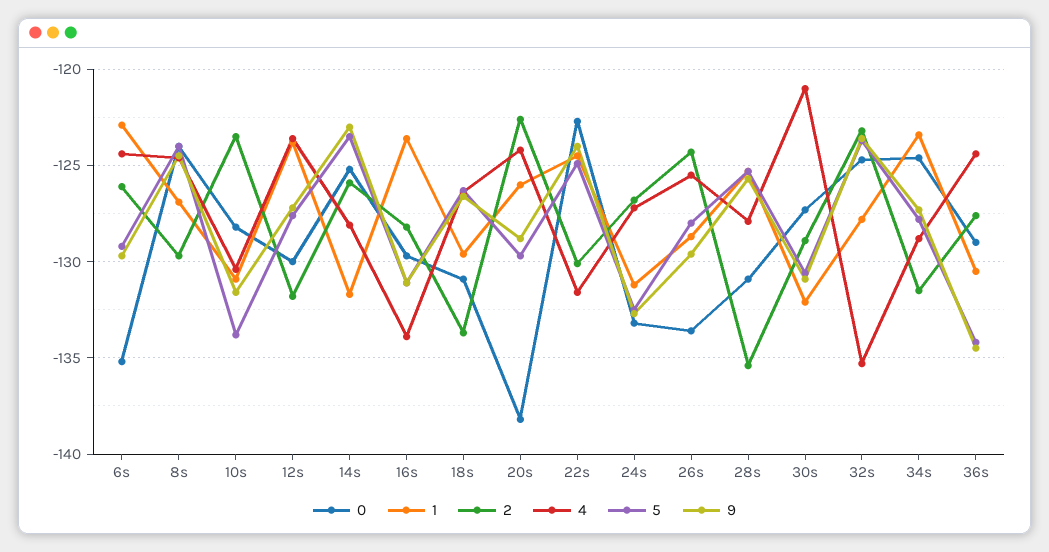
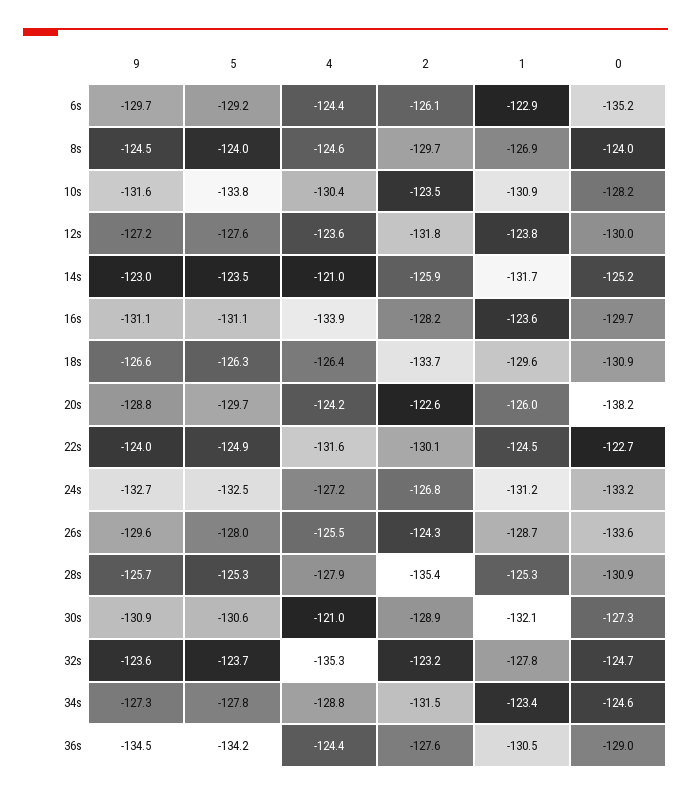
  {
    "0": {
      "6s": -135.2,
      "8s": -124,
      "10s": -128.2,
      "12s": -130,
      "14s": -125.2,
      "16s": -129.7,
      "18s": -130.9,
      "20s": -138.2,
      "22s": -122.7,
      "24s": -133.2,
      "26s": -133.6,
      "28s": -130.9,
      "30s": -127.3,
      "32s": -124.7,
      "34s": -124.6,
      "36s": -129
    },
    "1": {
      "6s": -122.9,
      "8s": -126.9,
      "10s": -130.9,
      "12s": -123.8,
      "14s": -131.7,
      "16s": -123.6,
      "18s": -129.6,
      "20s": -126,
      "22s": -124.5,
      "24s": -131.2,
      "26s": -128.7,
      "28s": -125.3,
      "30s": -132.1,
      "32s": -127.8,
      "34s": -123.4,
      "36s": -130.5
    },
    "2": {
      "6s": -126.1,
      "8s": -129.7,
      "10s": -123.5,
      "12s": -131.8,
      "14s": -125.9,
      "16s": -128.2,
      "18s": -133.7,
      "20s": -122.6,
      "22s": -130.1,
      "24s": -126.8,
      "26s": -124.3,
      "28s": -135.4,
      "30s": -128.9,
      "32s": -123.2,
      "34s": -131.5,
      "36s": -127.6
    },
    "4": {
      "6s": -124.4,
      "8s": -124.6,
      "10s": -130.4,
      "12s": -123.6,
-     "14s": -128,
+     "14s": -121,
      "16s": -133.9,
      "18s": -126.4,
      "20s": -124.2,
      "22s": -131.6,
      "24s": -127.2,
      "26s": -125.5,
      "28s": -127.9,
      "30s": -121,
      "32s": -135.3,
      "34s": -128.8,
      "36s": -124.4
    },
    "5": {
      "6s": -129.2,
      "8s": -124,
      "10s": -133.8,
      "12s": -127.6,
      "14s": -123.5,
      "16s": -131.1,
      "18s": -126.3,
      "20s": -129.7,
      "22s": -124.9,
      "24s": -132.5,
      "26s": -128,
      "28s": -125.3,
      "30s": -130.6,
      "32s": -123.7,
      "34s": -127.8,
      "36s": -134.2
    },
    "9": {
      "6s": -129.7,
      "8s": -124.5,
      "10s": -131.6,
      "12s": -127.2,
      "14s": -123,
      "16s": -131.1,
      "18s": -126.6,
      "20s": -128.8,
      "22s": -124,
      "24s": -132.7,
      "26s": -129.6,
      "28s": -125.7,
      "30s": -130.9,
      "32s": -123.6,
      "34s": -127.3,
      "36s": -134.5
    }
  }

